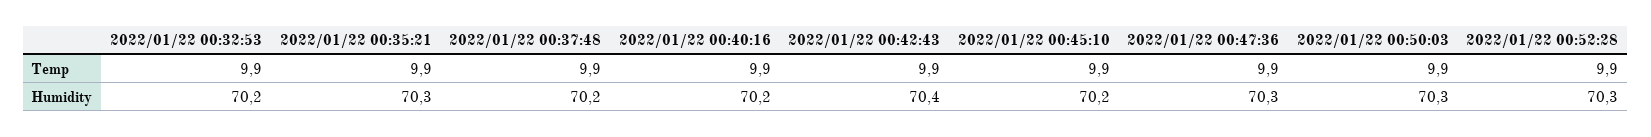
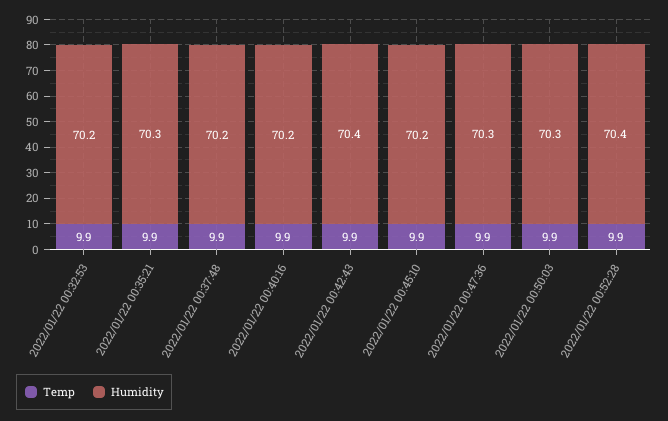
  {
    "Temp": {
      "2022/01/22 00:32:53": 9.9,
      "2022/01/22 00:35:21": 9.9,
      "2022/01/22 00:37:48": 9.9,
      "2022/01/22 00:40:16": 9.9,
      "2022/01/22 00:42:43": 9.9,
      "2022/01/22 00:45:10": 9.9,
      "2022/01/22 00:47:36": 9.9,
      "2022/01/22 00:50:03": 9.9,
      "2022/01/22 00:52:28": 9.9
    },
    "Humidity": {
      "2022/01/22 00:32:53": 70.2,
      "2022/01/22 00:35:21": 70.3,
      "2022/01/22 00:37:48": 70.2,
      "2022/01/22 00:40:16": 70.2,
      "2022/01/22 00:42:43": 70.4,
      "2022/01/22 00:45:10": 70.2,
      "2022/01/22 00:47:36": 70.3,
      "2022/01/22 00:50:03": 70.3,
-     "2022/01/22 00:52:28": 70.3
+     "2022/01/22 00:52:28": 70.4
    }
  }

